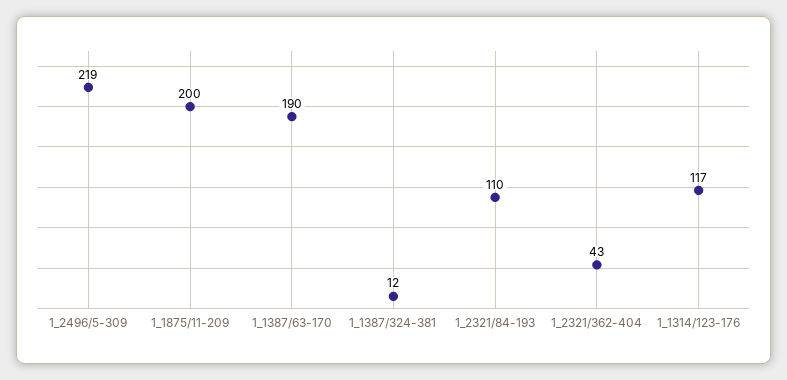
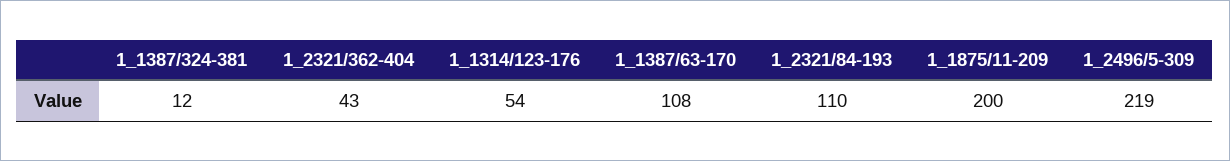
  {
    "1_2496/5-309": 219,
    "1_1875/11-209": 200,
-   "1_1387/63-170": 190,
+   "1_1387/63-170": 108,
    "1_1387/324-381": 12,
    "1_2321/84-193": 110,
    "1_2321/362-404": 43,
-   "1_1314/123-176": 117
+   "1_1314/123-176": 54
  }

